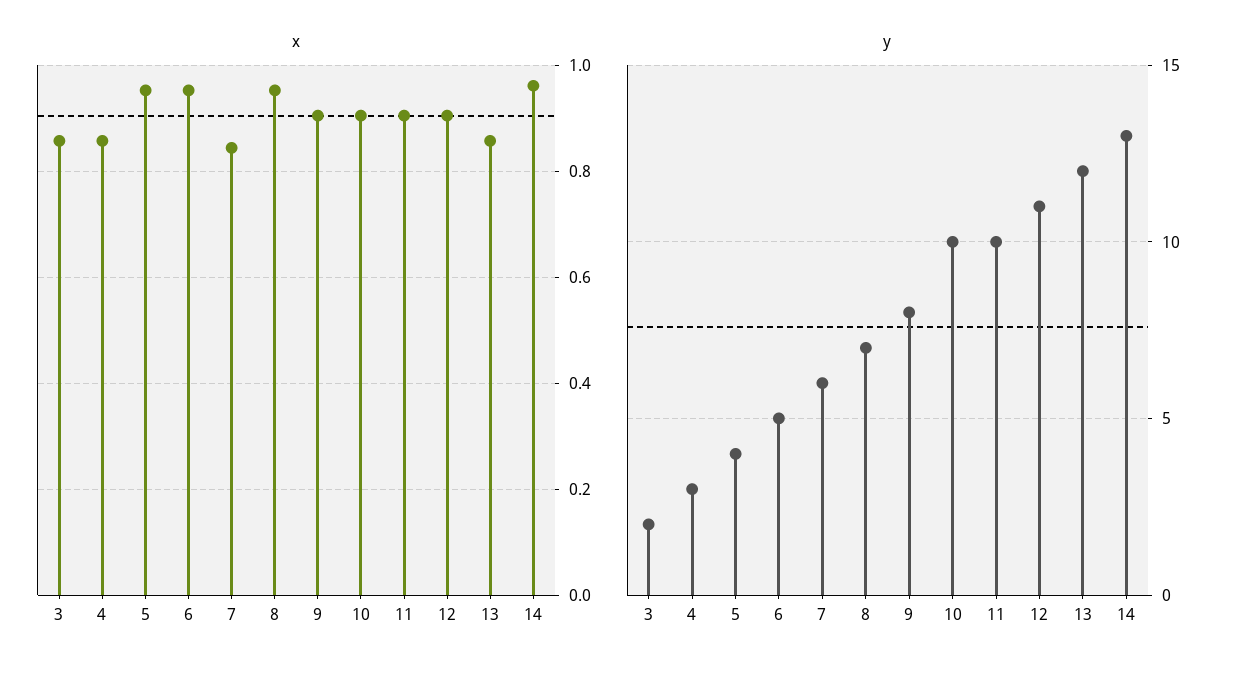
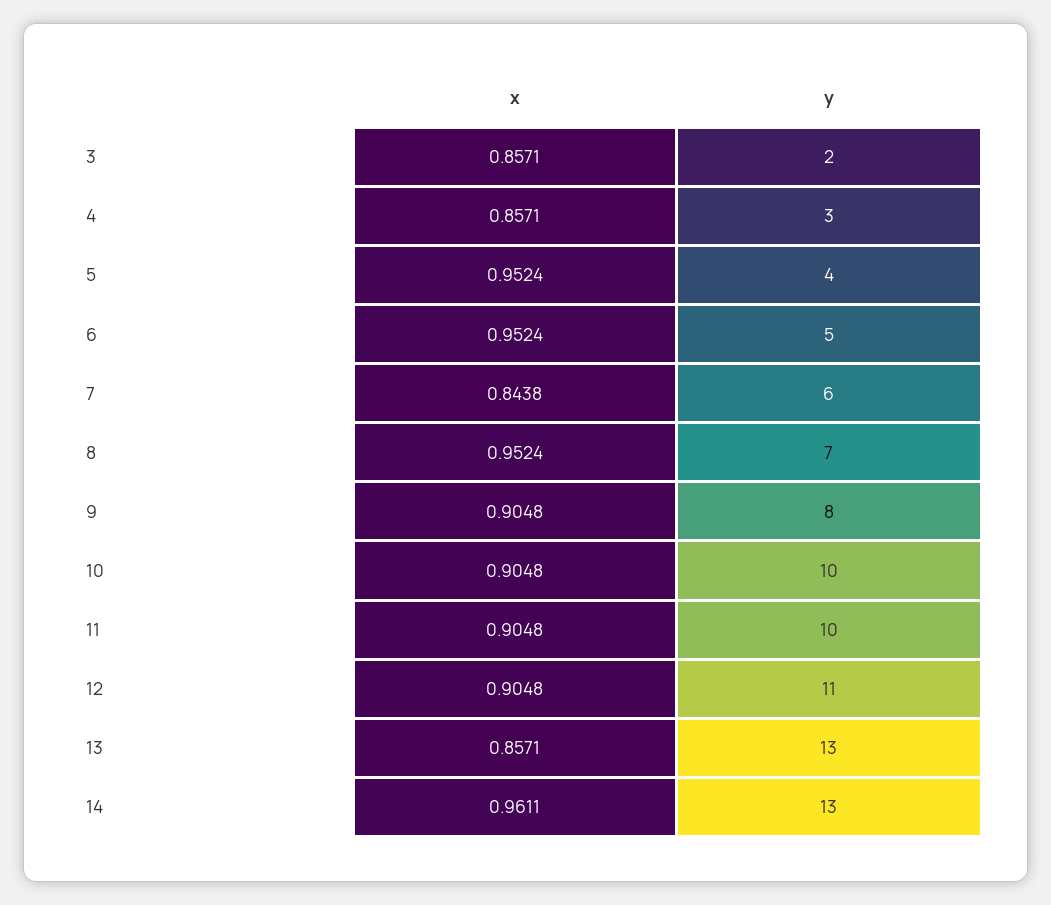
  {
    "x": {
      "3": 0.8571,
      "4": 0.8571,
      "5": 0.9524,
      "6": 0.9524,
      "7": 0.8438,
      "8": 0.9524,
      "9": 0.9048,
      "10": 0.9048,
      "11": 0.9048,
      "12": 0.9048,
      "13": 0.8571,
      "14": 0.9611
    },
    "y": {
      "3": 2,
      "4": 3,
      "5": 4,
      "6": 5,
      "7": 6,
      "8": 7,
      "9": 8,
      "10": 10,
      "11": 10,
      "12": 11,
-     "13": 12,
+     "13": 13,
      "14": 13
    }
  }

